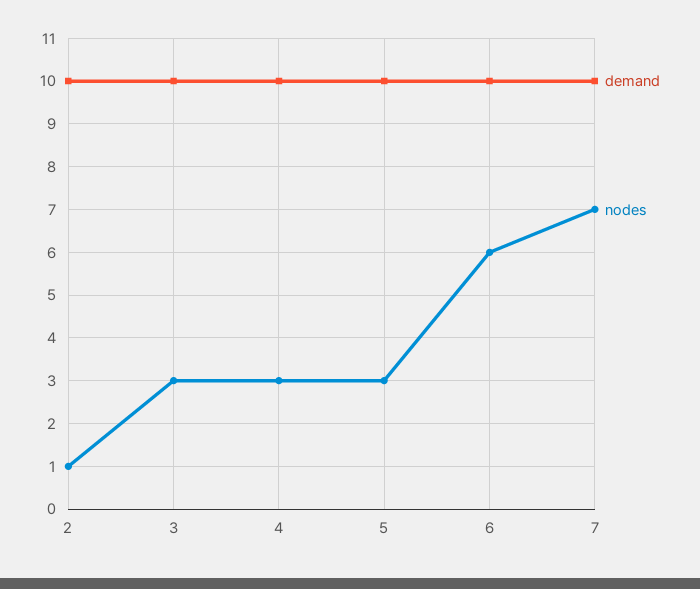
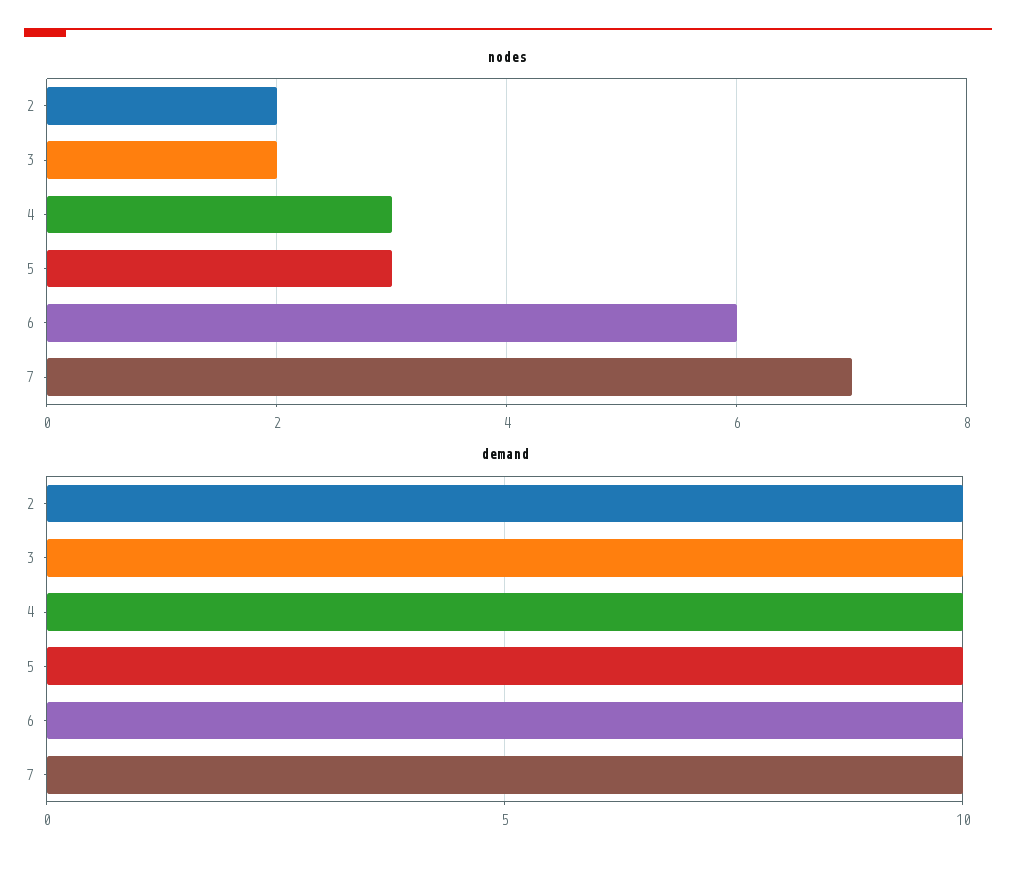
  {
    "demand": {
      "2": 10,
      "3": 10,
      "4": 10,
      "5": 10,
      "6": 10,
      "7": 10
    },
    "nodes": {
-     "2": 1,
+     "2": 2,
-     "3": 3,
+     "3": 2,
      "4": 3,
      "5": 3,
      "6": 6,
      "7": 7
    }
  }

